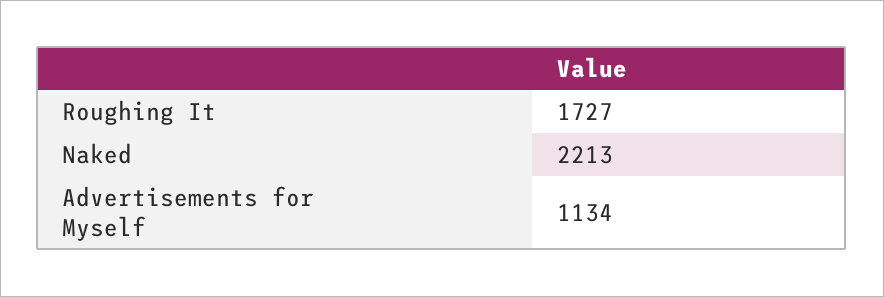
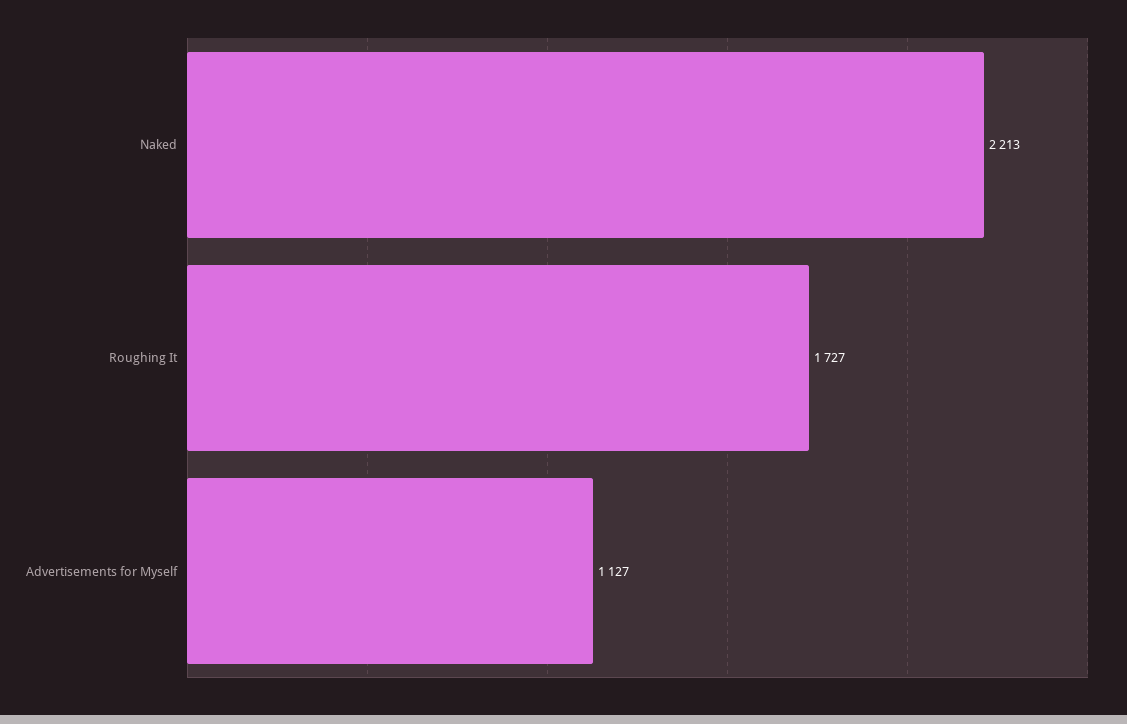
  {
    "Roughing It": 1727,
    "Naked": 2213,
-   "Advertisements for Myself": 1134
+   "Advertisements for Myself": 1127
  }

